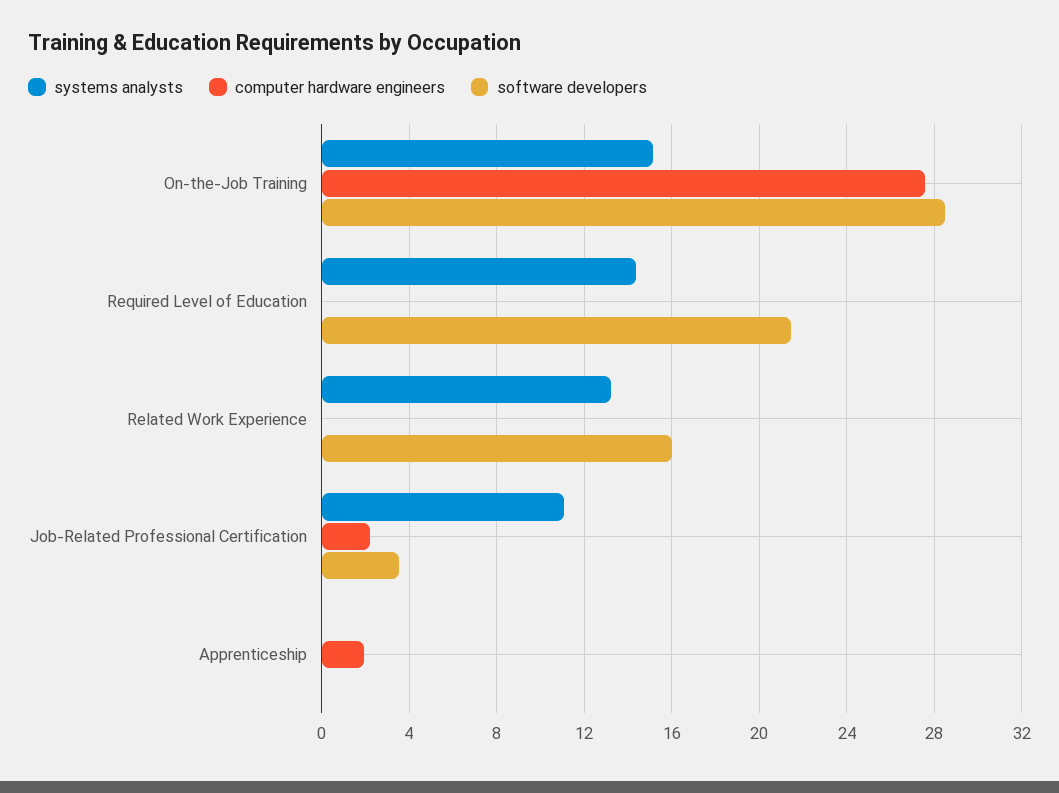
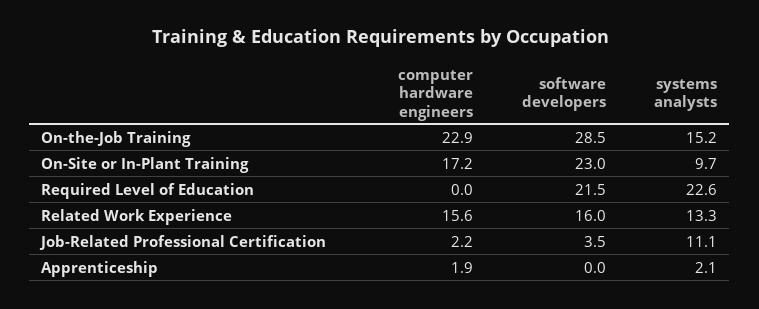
  {
    "systems analysts": {
      "On-the-Job Training": 15.2,
-     "Required Level of Education": 14.5,
+     "Required Level of Education": 22.6,
      "Related Work Experience": 13.3,
      "Job-Related Professional Certification": 11.1,
-     "Apprenticeship": 0
+     "Apprenticeship": 2.1,
+     "On-Site or In-Plant Training": 9.7
    },
    "computer hardware engineers": {
-     "On-the-Job Training": 27.5,
+     "On-the-Job Training": 22.9,
      "Required Level of Education": 0,
-     "Related Work Experience": 0,
+     "Related Work Experience": 15.6,
      "Job-Related Professional Certification": 2.2,
-     "Apprenticeship": 1.9
+     "Apprenticeship": 1.9,
+     "On-Site or In-Plant Training": 17.2
    },
    "software developers": {
      "On-the-Job Training": 28.5,
      "Required Level of Education": 21.5,
      "Related Work Experience": 16,
      "Job-Related Professional Certification": 3.5,
-     "Apprenticeship": 0
+     "Apprenticeship": 0,
+     "On-Site or In-Plant Training": 23
    }
  }

